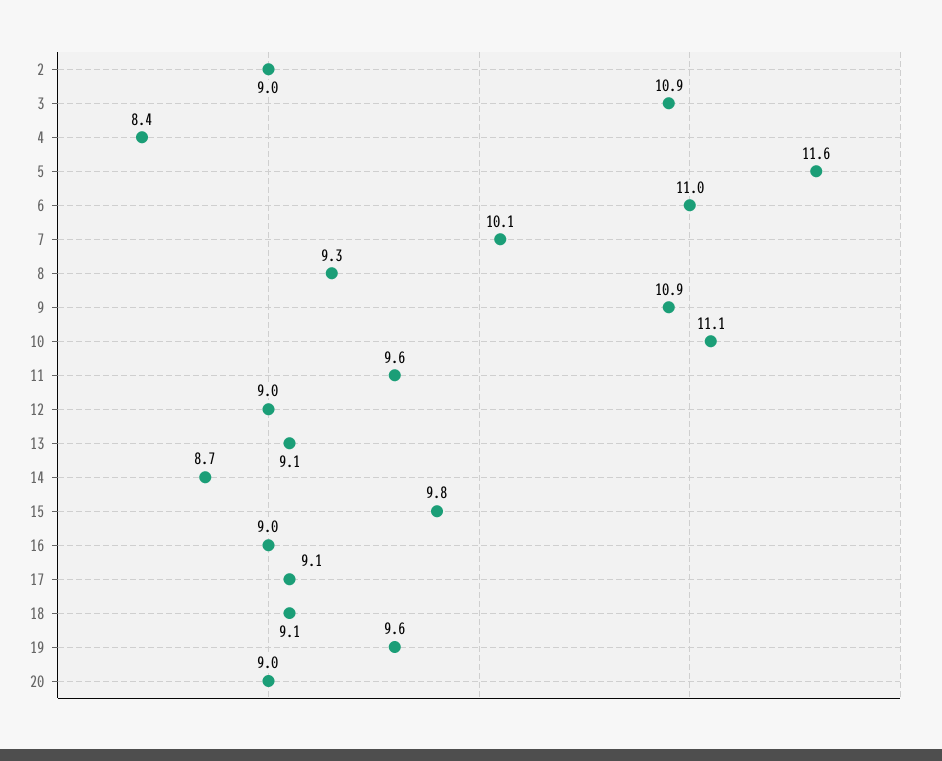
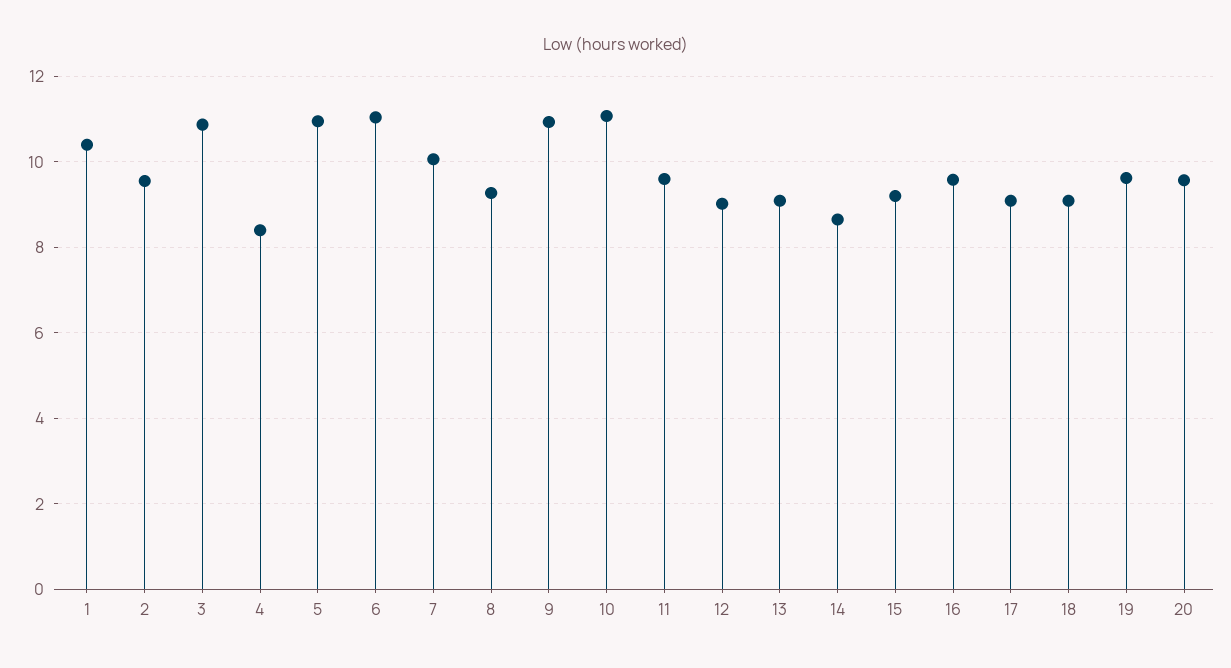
  {
-   "2": 9,
+   "2": 9.6,
    "3": 10.9,
    "4": 8.4,
-   "5": 11.6,
+   "5": 11,
    "6": 11,
    "7": 10.1,
    "8": 9.3,
    "9": 10.9,
    "10": 11.1,
    "11": 9.6,
    "12": 9,
    "13": 9.1,
    "14": 8.7,
-   "15": 9.8,
+   "15": 9.2,
-   "16": 9,
+   "16": 9.6,
    "17": 9.1,
    "18": 9.1,
    "19": 9.6,
-   "20": 9
+   "20": 9.6,
+   "1": 10.4
  }

